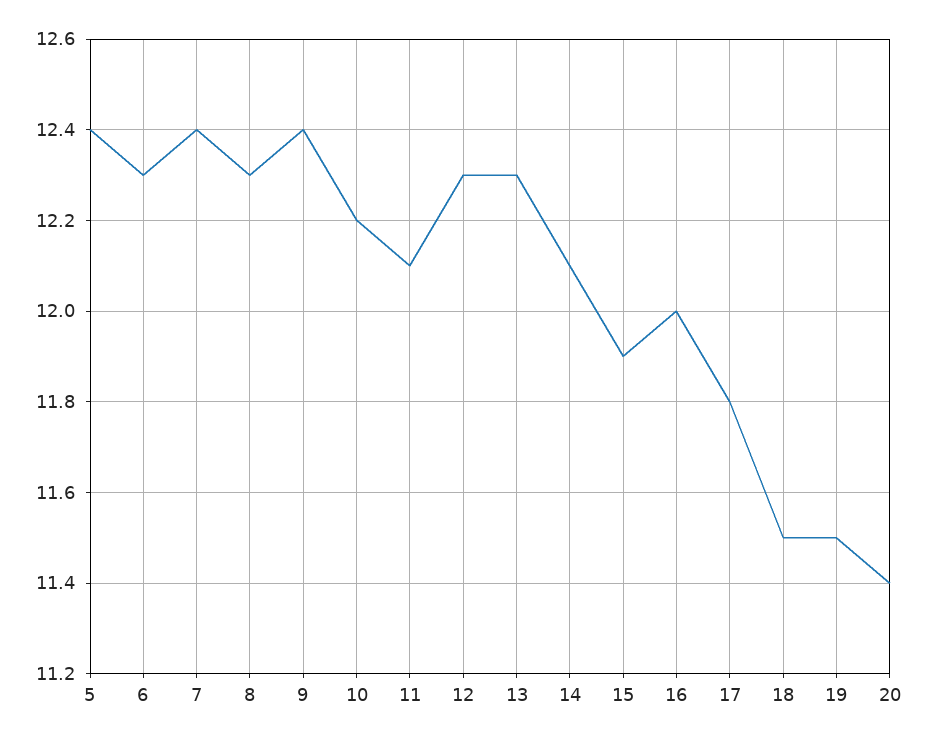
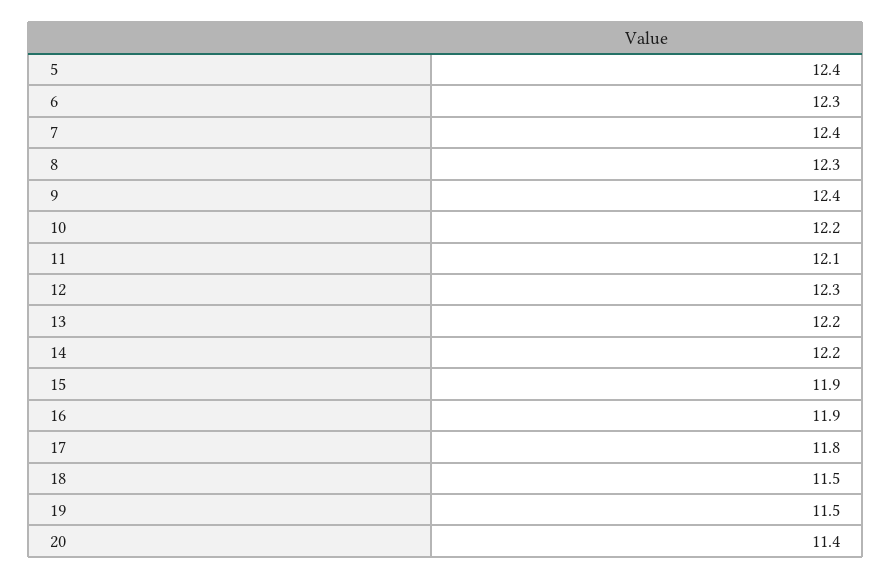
  {
    "5": 12.4,
    "6": 12.3,
    "7": 12.4,
    "8": 12.3,
    "9": 12.4,
    "10": 12.2,
    "11": 12.1,
    "12": 12.3,
-   "13": 12.3,
+   "13": 12.2,
-   "14": 12.1,
+   "14": 12.2,
    "15": 11.9,
-   "16": 12,
+   "16": 11.9,
    "17": 11.8,
    "18": 11.5,
    "19": 11.5,
    "20": 11.4
  }

